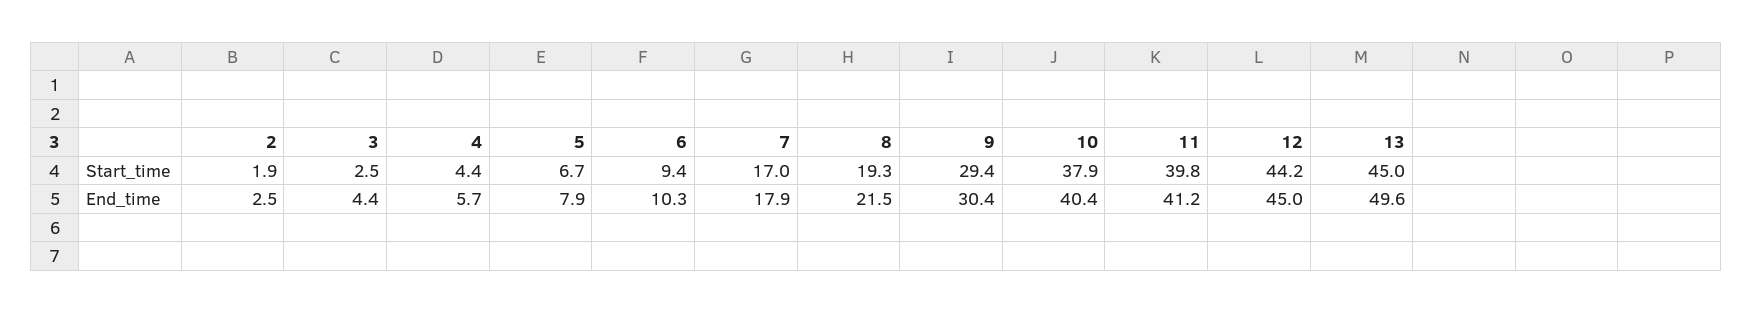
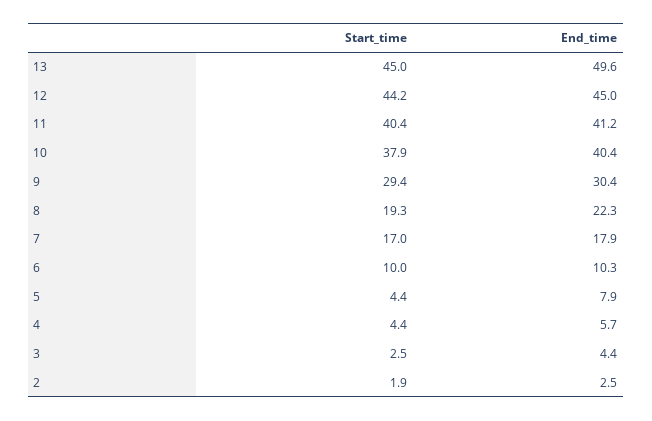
  {
    "2": {
      "Start_time": 1.9,
      "End_time": 2.5
    },
    "3": {
      "Start_time": 2.5,
      "End_time": 4.4
    },
    "4": {
      "Start_time": 4.4,
      "End_time": 5.7
    },
    "5": {
-     "Start_time": 6.7,
+     "Start_time": 4.4,
      "End_time": 7.9
    },
    "6": {
-     "Start_time": 9.4,
+     "Start_time": 10,
      "End_time": 10.3
    },
    "7": {
      "Start_time": 17,
      "End_time": 17.9
    },
    "8": {
      "Start_time": 19.3,
-     "End_time": 21.5
+     "End_time": 22.3
    },
    "9": {
      "Start_time": 29.4,
      "End_time": 30.4
    },
    "10": {
      "Start_time": 37.9,
      "End_time": 40.4
    },
    "11": {
-     "Start_time": 39.8,
+     "Start_time": 40.4,
      "End_time": 41.2
    },
    "12": {
      "Start_time": 44.2,
      "End_time": 45
    },
    "13": {
      "Start_time": 45,
      "End_time": 49.6
    }
  }

